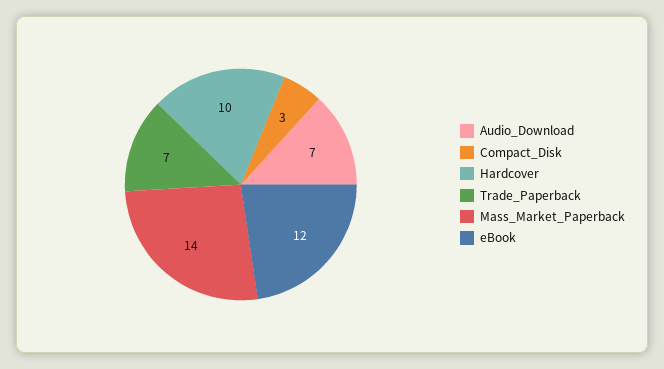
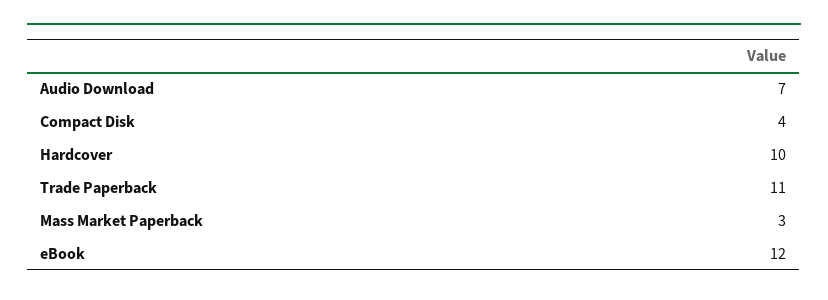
  {
    "Audio_Download": 7,
-   "Compact_Disk": 3,
+   "Compact_Disk": 4,
    "Hardcover": 10,
-   "Trade_Paperback": 7,
+   "Trade_Paperback": 11,
-   "Mass_Market_Paperback": 14,
+   "Mass_Market_Paperback": 3,
    "eBook": 12
  }

